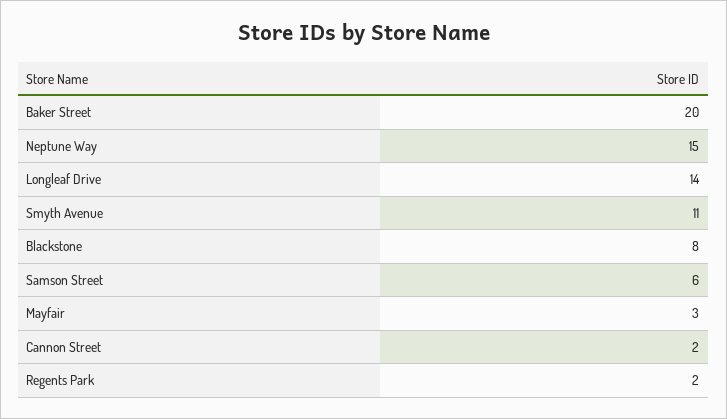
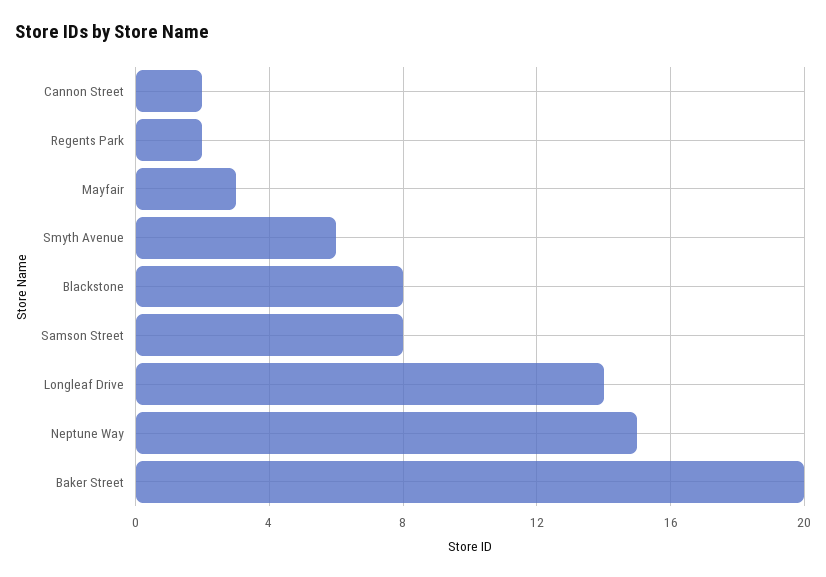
  {
    "Baker Street": 20,
    "Neptune Way": 15,
    "Longleaf Drive": 14,
-   "Smyth Avenue": 11,
+   "Smyth Avenue": 6,
    "Blackstone": 8,
-   "Samson Street": 6,
+   "Samson Street": 8,
    "Mayfair": 3,
    "Cannon Street": 2,
    "Regents Park": 2
  }

